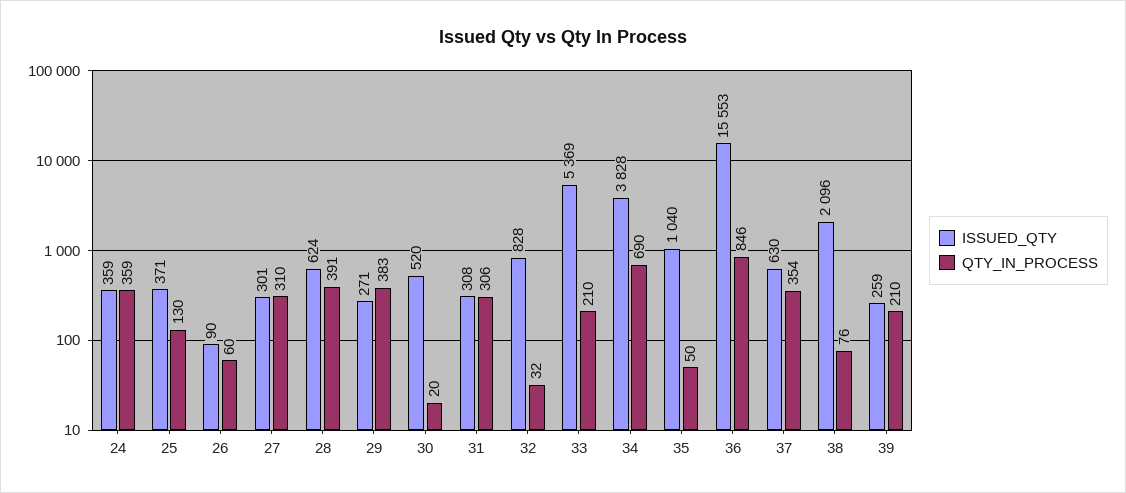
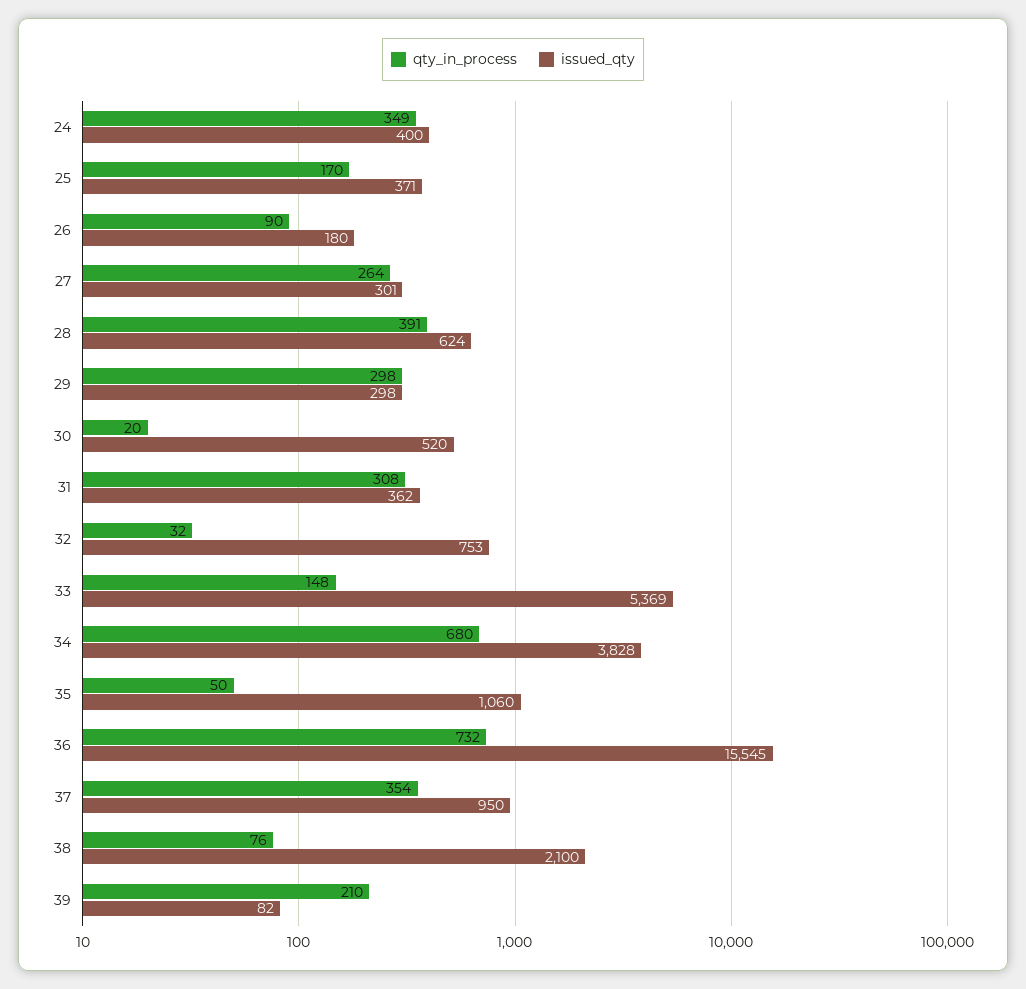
  {
    "ISSUED_QTY": {
-     "24": 359,
+     "24": 400,
      "25": 371,
-     "26": 90,
+     "26": 180,
      "27": 301,
      "28": 624,
-     "29": 271,
+     "29": 298,
      "30": 520,
-     "31": 308,
+     "31": 362,
-     "32": 828,
+     "32": 753,
      "33": 5369,
      "34": 3828,
-     "35": 1040,
+     "35": 1060,
-     "36": 15553,
+     "36": 15545,
-     "37": 630,
+     "37": 950,
-     "38": 2096,
+     "38": 2100,
-     "39": 259
+     "39": 82
    },
    "QTY_IN_PROCESS": {
-     "24": 359,
+     "24": 349,
-     "25": 130,
+     "25": 170,
-     "26": 60,
+     "26": 90,
-     "27": 310,
+     "27": 264,
      "28": 391,
-     "29": 383,
+     "29": 298,
      "30": 20,
-     "31": 306,
+     "31": 308,
      "32": 32,
-     "33": 210,
+     "33": 148,
-     "34": 690,
+     "34": 680,
      "35": 50,
-     "36": 846,
+     "36": 732,
      "37": 354,
      "38": 76,
      "39": 210
    }
  }

